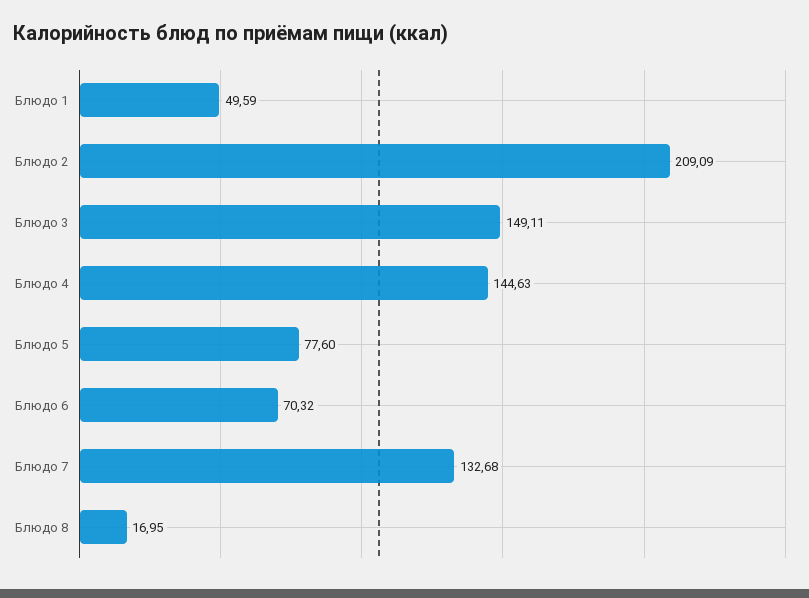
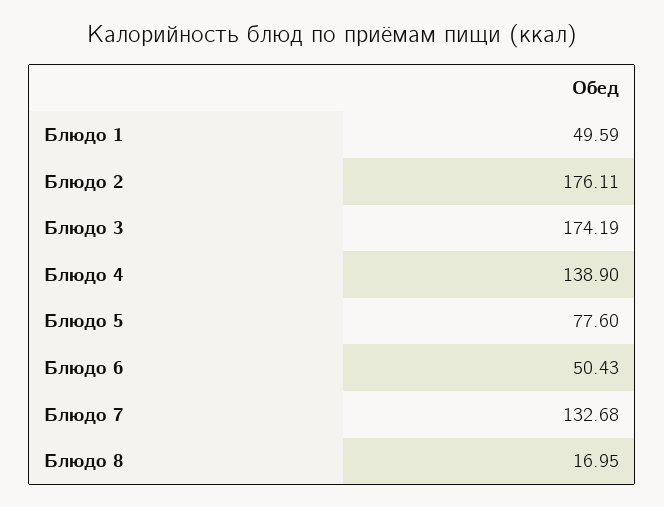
  {
    "Блюдо 1": 49.59,
-   "Блюдо 2": 209.09,
+   "Блюдо 2": 176.11,
-   "Блюдо 3": 149.11,
+   "Блюдо 3": 174.19,
-   "Блюдо 4": 144.63,
+   "Блюдо 4": 138.9,
    "Блюдо 5": 77.6,
-   "Блюдо 6": 70.32,
+   "Блюдо 6": 50.43,
    "Блюдо 7": 132.68,
    "Блюдо 8": 16.95
  }

